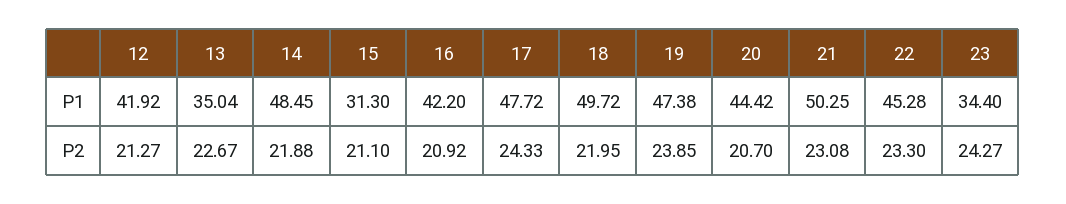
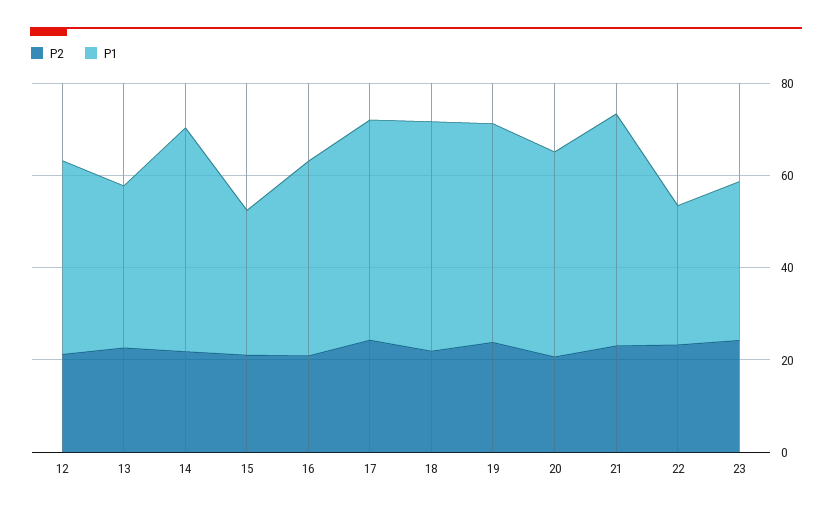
  {
    "P1": {
      "12": 41.92,
      "13": 35.04,
      "14": 48.45,
      "15": 31.3,
      "16": 42.2,
      "17": 47.72,
      "18": 49.72,
      "19": 47.38,
      "20": 44.42,
      "21": 50.25,
-     "22": 45.28,
+     "22": 30,
      "23": 34.4
    },
    "P2": {
      "12": 21.27,
      "13": 22.67,
      "14": 21.88,
      "15": 21.1,
      "16": 20.92,
      "17": 24.33,
      "18": 21.95,
      "19": 23.85,
      "20": 20.7,
      "21": 23.08,
      "22": 23.3,
      "23": 24.27
    }
  }

